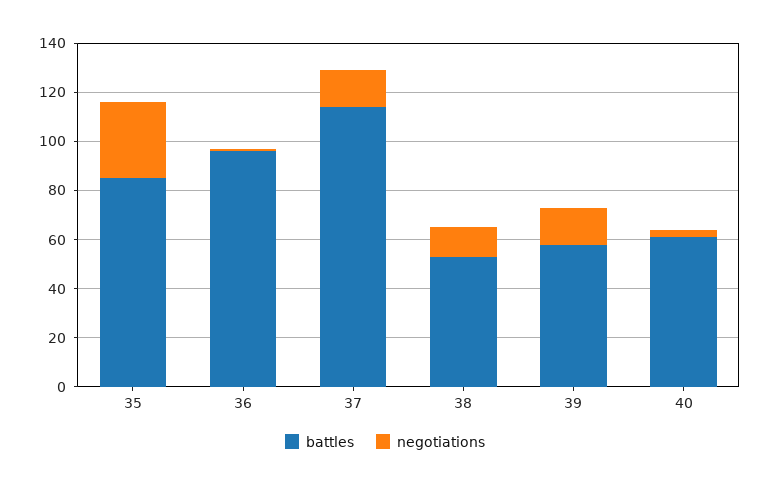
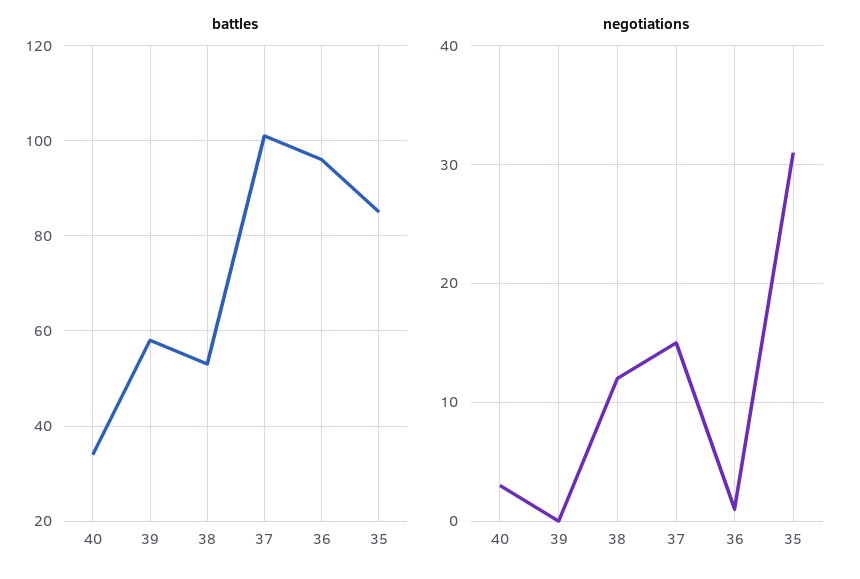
  {
    "battles": {
      "35": 85,
      "36": 95,
-     "37": 115,
+     "37": 100,
      "38": 55,
      "39": 60,
-     "40": 60
+     "40": 35
    },
    "negotiations": {
      "35": 31,
      "36": 1,
      "37": 15,
      "38": 12,
-     "39": 15,
+     "39": 0,
      "40": 3
    }
  }

